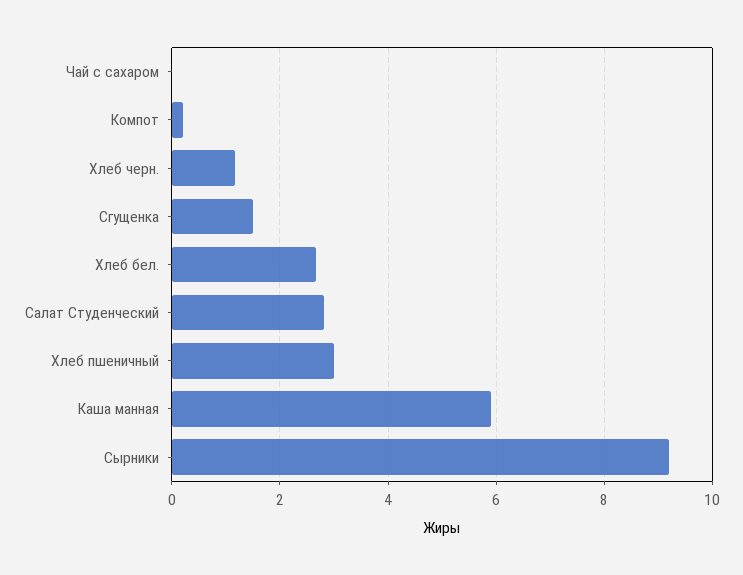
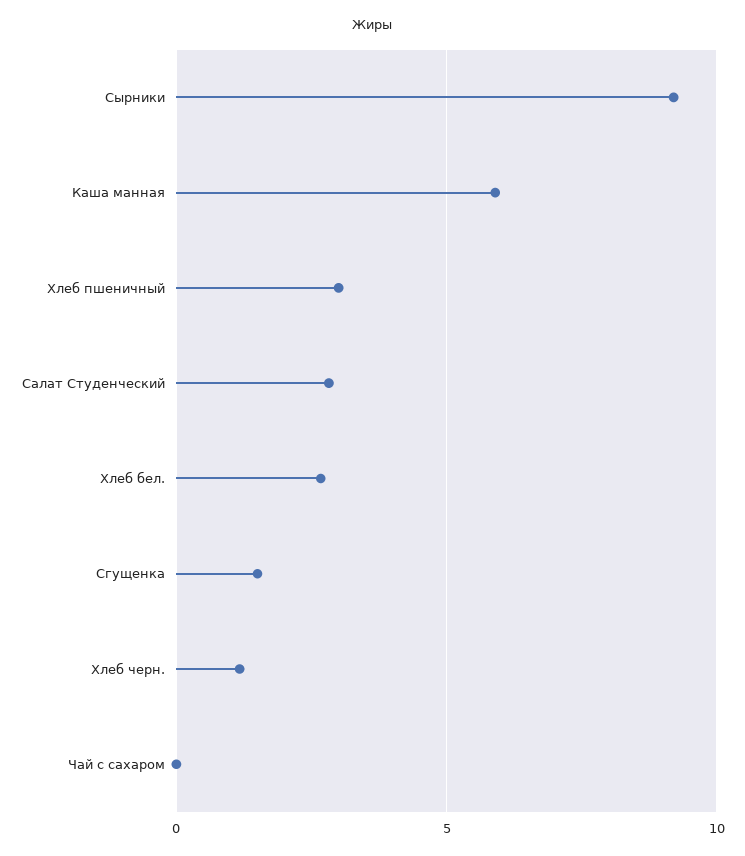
  {
    "Чай с сахаром": 0,
-   "Компот": 0.2,
    "Хлеб черн.": 1.2,
    "Сгущенка": 1.6,
    "Хлеб бел.": 2.6,
    "Салат Студенческий": 2.8,
    "Хлеб пшеничный": 3,
    "Каша манная": 6,
    "Сырники": 9.2
  }

